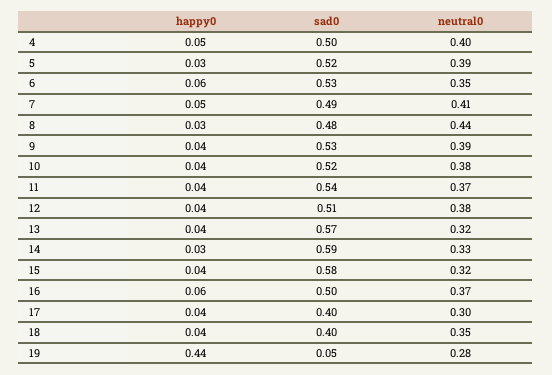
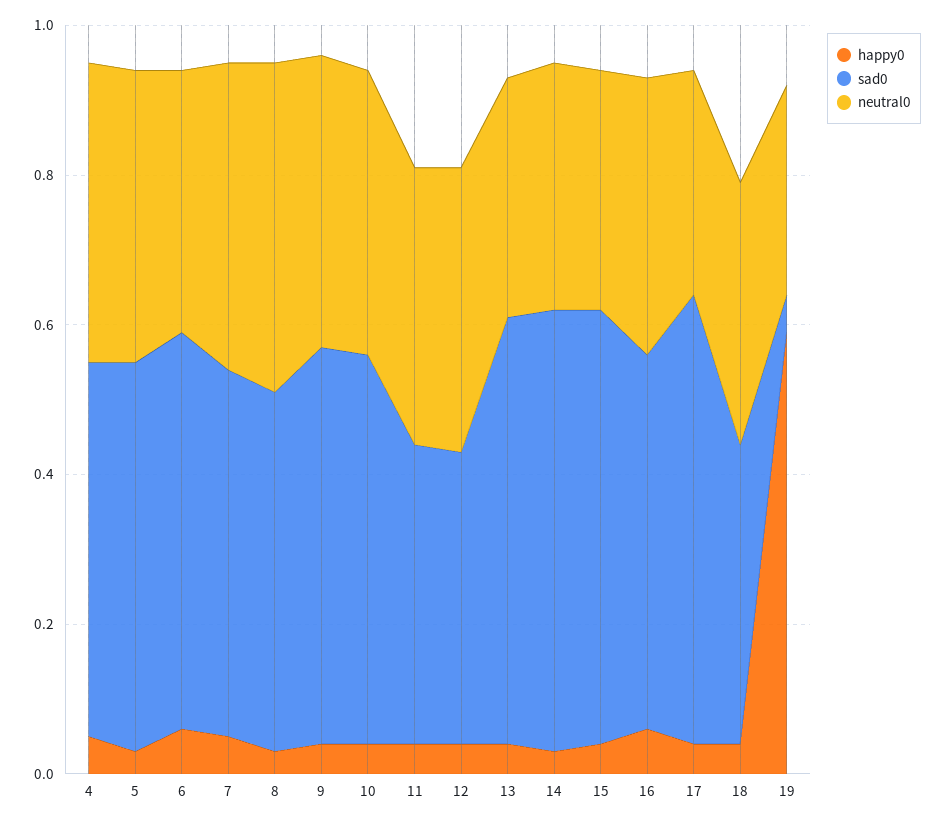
  {
    "happy0": {
      "4": 0.05,
      "5": 0.03,
      "6": 0.06,
      "7": 0.05,
      "8": 0.03,
      "9": 0.04,
      "10": 0.04,
      "11": 0.04,
      "12": 0.04,
      "13": 0.04,
      "14": 0.03,
      "15": 0.04,
      "16": 0.06,
      "17": 0.04,
      "18": 0.04,
-     "19": 0.44
+     "19": 0.6
    },
    "sad0": {
      "4": 0.5,
      "5": 0.52,
      "6": 0.53,
      "7": 0.49,
      "8": 0.48,
      "9": 0.53,
      "10": 0.52,
-     "11": 0.54,
+     "11": 0.4,
-     "12": 0.51,
+     "12": 0.4,
      "13": 0.57,
      "14": 0.59,
      "15": 0.58,
      "16": 0.5,
-     "17": 0.4,
+     "17": 0.6,
      "18": 0.4,
      "19": 0.05
    },
    "neutral0": {
      "4": 0.4,
      "5": 0.39,
      "6": 0.35,
      "7": 0.41,
      "8": 0.44,
      "9": 0.39,
      "10": 0.38,
      "11": 0.37,
      "12": 0.38,
      "13": 0.32,
      "14": 0.33,
      "15": 0.32,
      "16": 0.37,
      "17": 0.3,
      "18": 0.35,
      "19": 0.28
    }
  }

